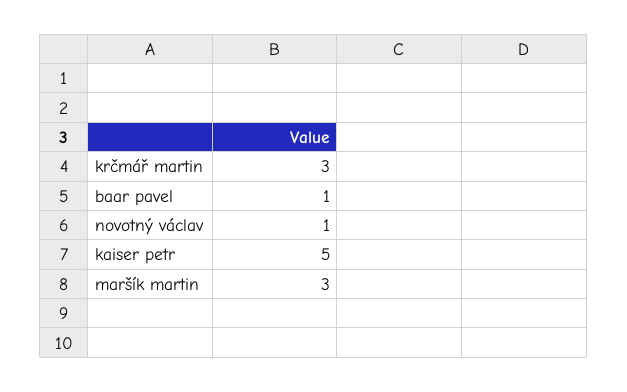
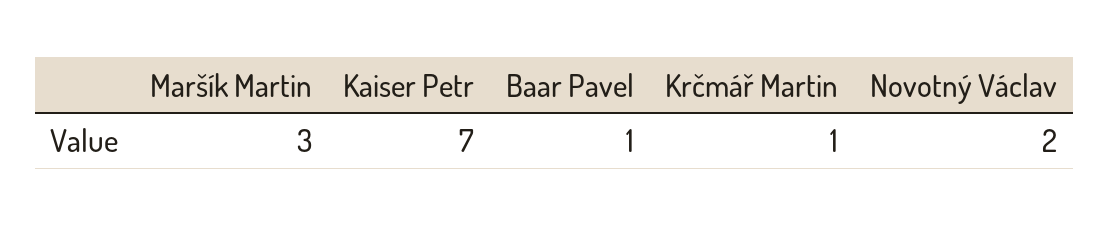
  {
-   "krčmář martin": 3,
+   "krčmář martin": 1,
    "baar pavel": 1,
-   "novotný václav": 1,
+   "novotný václav": 2,
-   "kaiser petr": 5,
+   "kaiser petr": 7,
    "maršík martin": 3
  }

